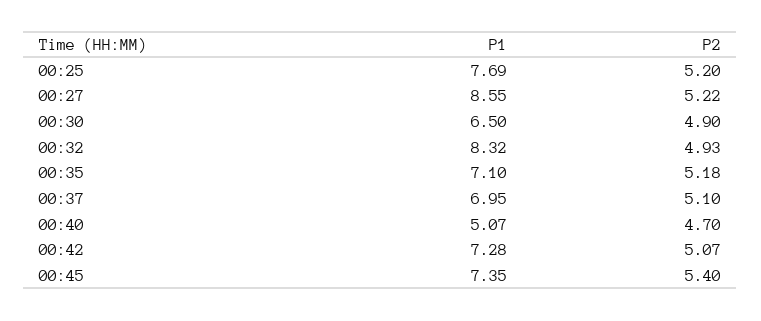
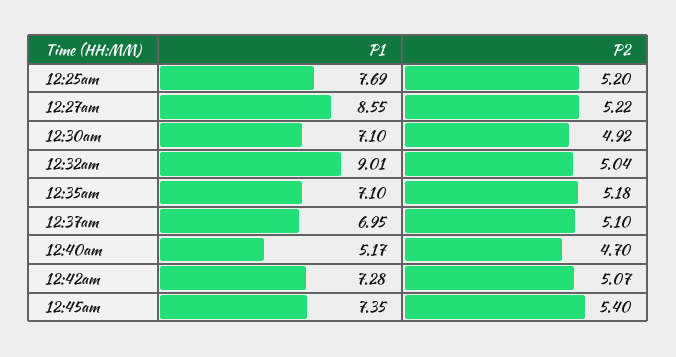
  {
    "P1": {
      "00:25": 7.69,
      "00:27": 8.55,
-     "00:30": 6.5,
+     "00:30": 7.1,
-     "00:32": 8.32,
+     "00:32": 9.01,
      "00:35": 7.1,
      "00:37": 6.95,
-     "00:40": 5.07,
+     "00:40": 5.17,
      "00:42": 7.28,
      "00:45": 7.35
    },
    "P2": {
      "00:25": 5.2,
      "00:27": 5.22,
-     "00:30": 4.9,
+     "00:30": 4.92,
-     "00:32": 4.93,
+     "00:32": 5.04,
      "00:35": 5.18,
      "00:37": 5.1,
      "00:40": 4.7,
      "00:42": 5.07,
      "00:45": 5.4
    }
  }

